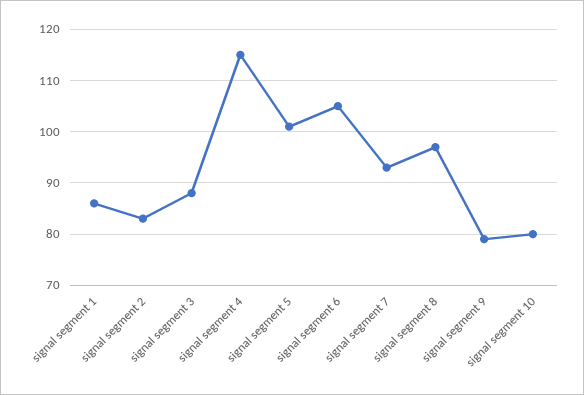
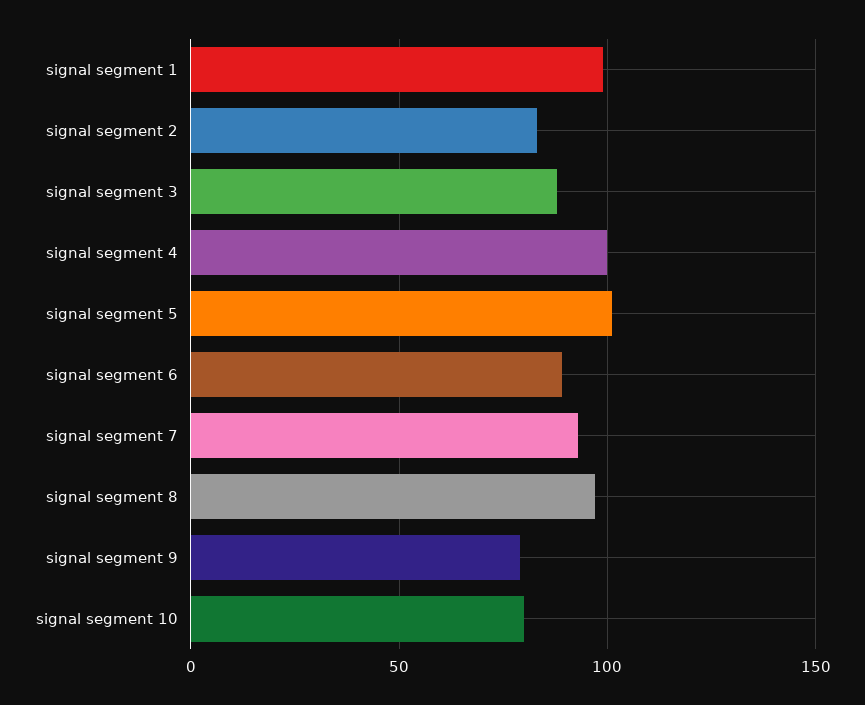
  {
-   "signal segment 1": 85,
+   "signal segment 1": 100,
    "signal segment 2": 85,
    "signal segment 3": 90,
-   "signal segment 4": 115,
+   "signal segment 4": 100,
    "signal segment 5": 100,
-   "signal segment 6": 105,
+   "signal segment 6": 90,
    "signal segment 7": 95,
    "signal segment 8": 95,
    "signal segment 9": 80,
    "signal segment 10": 80
  }

